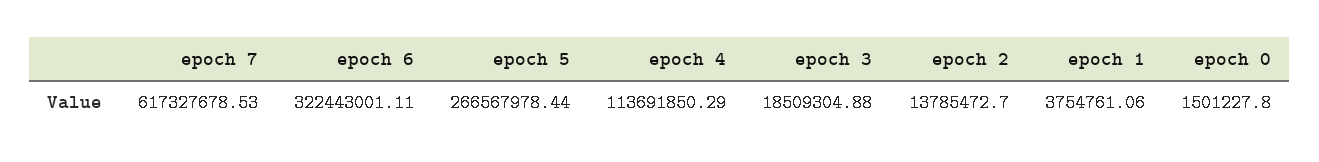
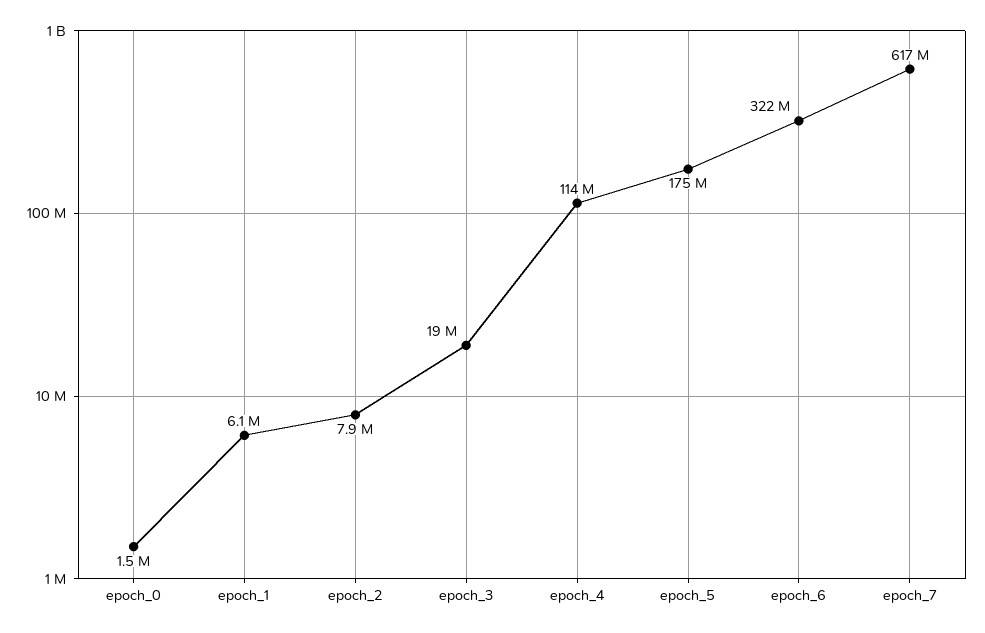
  {
    "epoch 7": 617327678.53,
    "epoch 6": 322443001.11,
-   "epoch 5": 266567978.44,
+   "epoch 5": 175000000,
    "epoch 4": 113691850.29,
    "epoch 3": 18509304.88,
-   "epoch 2": 13785472.7,
+   "epoch 2": 7900000,
-   "epoch 1": 3754761.06,
+   "epoch 1": 6100000,
    "epoch 0": 1501227.8
  }

